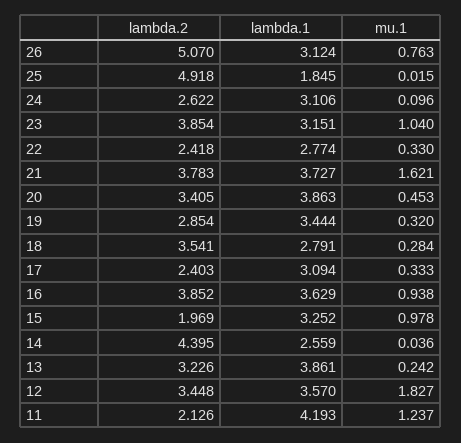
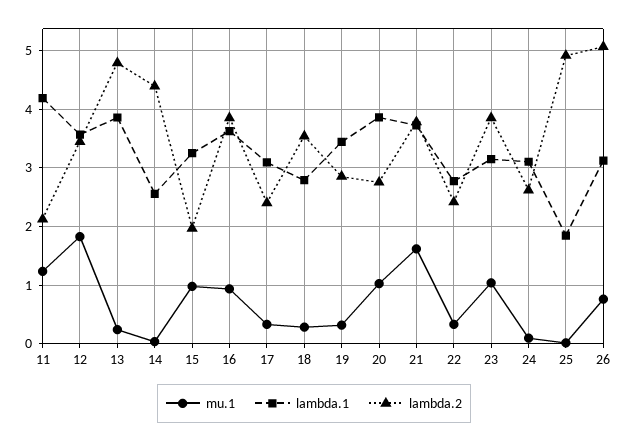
  {
    "lambda.2": {
      "26": 5.07,
      "25": 4.918,
      "24": 2.622,
      "23": 3.854,
      "22": 2.418,
      "21": 3.783,
-     "20": 3.405,
+     "20": 2.8,
      "19": 2.854,
      "18": 3.541,
      "17": 2.403,
      "16": 3.852,
      "15": 1.969,
      "14": 4.395,
-     "13": 3.226,
+     "13": 4.8,
      "12": 3.448,
      "11": 2.126
    },
    "lambda.1": {
      "26": 3.124,
      "25": 1.845,
      "24": 3.106,
      "23": 3.151,
      "22": 2.774,
      "21": 3.727,
      "20": 3.863,
      "19": 3.444,
      "18": 2.791,
      "17": 3.094,
      "16": 3.629,
      "15": 3.252,
      "14": 2.559,
      "13": 3.861,
      "12": 3.57,
      "11": 4.193
    },
    "mu.1": {
      "26": 0.763,
      "25": 0.015,
      "24": 0.096,
      "23": 1.04,
      "22": 0.33,
      "21": 1.621,
-     "20": 0.453,
+     "20": 1,
      "19": 0.32,
      "18": 0.284,
      "17": 0.333,
      "16": 0.938,
      "15": 0.978,
      "14": 0.036,
      "13": 0.242,
      "12": 1.827,
      "11": 1.237
    }
  }

